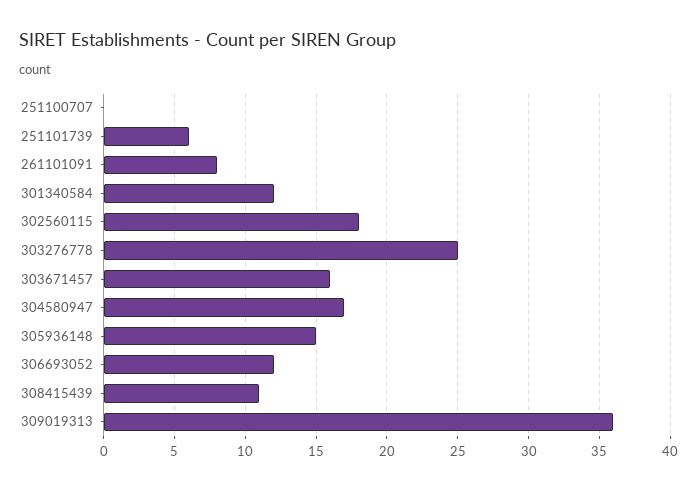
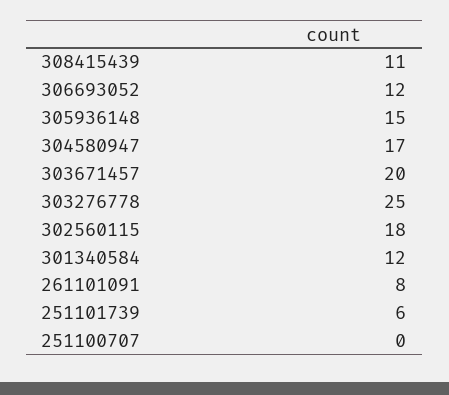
  {
    "251100707": 0,
    "251101739": 6,
    "261101091": 8,
    "301340584": 12,
    "302560115": 18,
    "303276778": 25,
-   "303671457": 16,
+   "303671457": 20,
    "304580947": 17,
    "305936148": 15,
    "306693052": 12,
-   "308415439": 11,
+   "308415439": 11
-   "309019313": 36
  }

